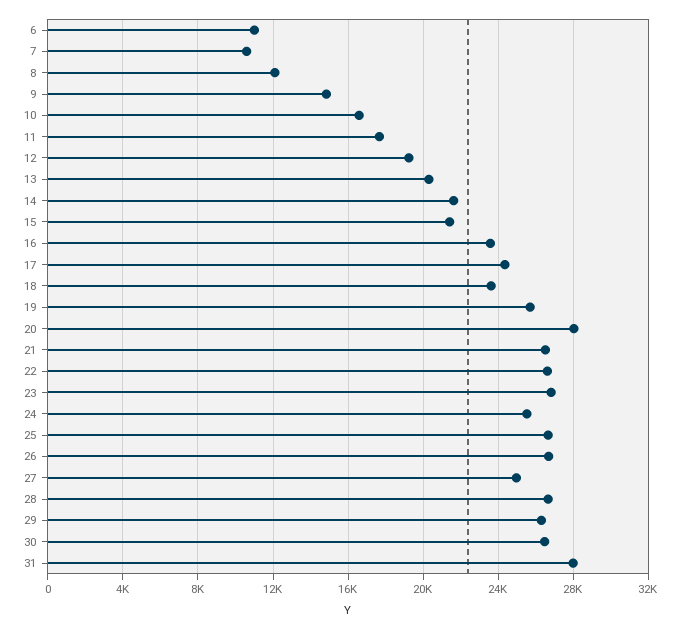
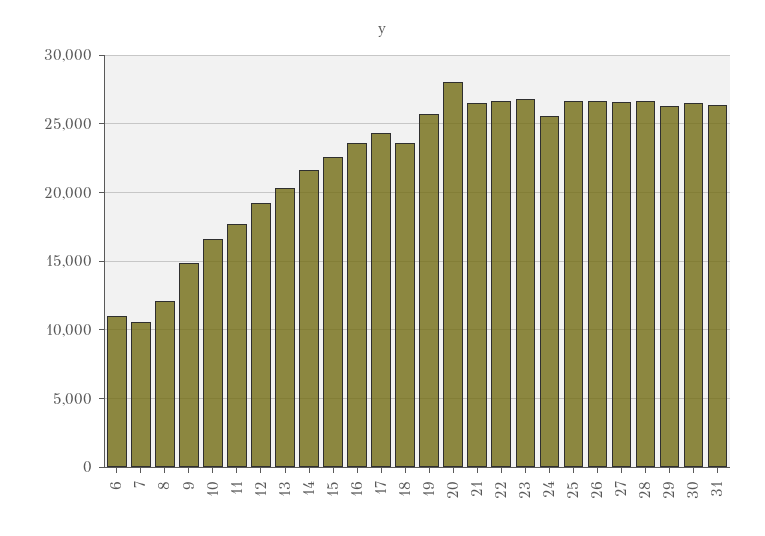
  {
    "6": 11000,
    "7": 10500,
    "8": 12000,
    "9": 15000,
    "10": 16500,
    "11": 17500,
    "12": 19000,
    "13": 20500,
    "14": 21500,
-   "15": 21500,
+   "15": 22500,
    "16": 23500,
    "17": 24500,
    "18": 23500,
    "19": 25500,
    "20": 28000,
    "21": 26500,
    "22": 26500,
    "23": 27000,
    "24": 25500,
    "25": 26500,
    "26": 26500,
-   "27": 25000,
+   "27": 26500,
    "28": 26500,
    "29": 26500,
    "30": 26500,
-   "31": 28000
+   "31": 26500
  }

